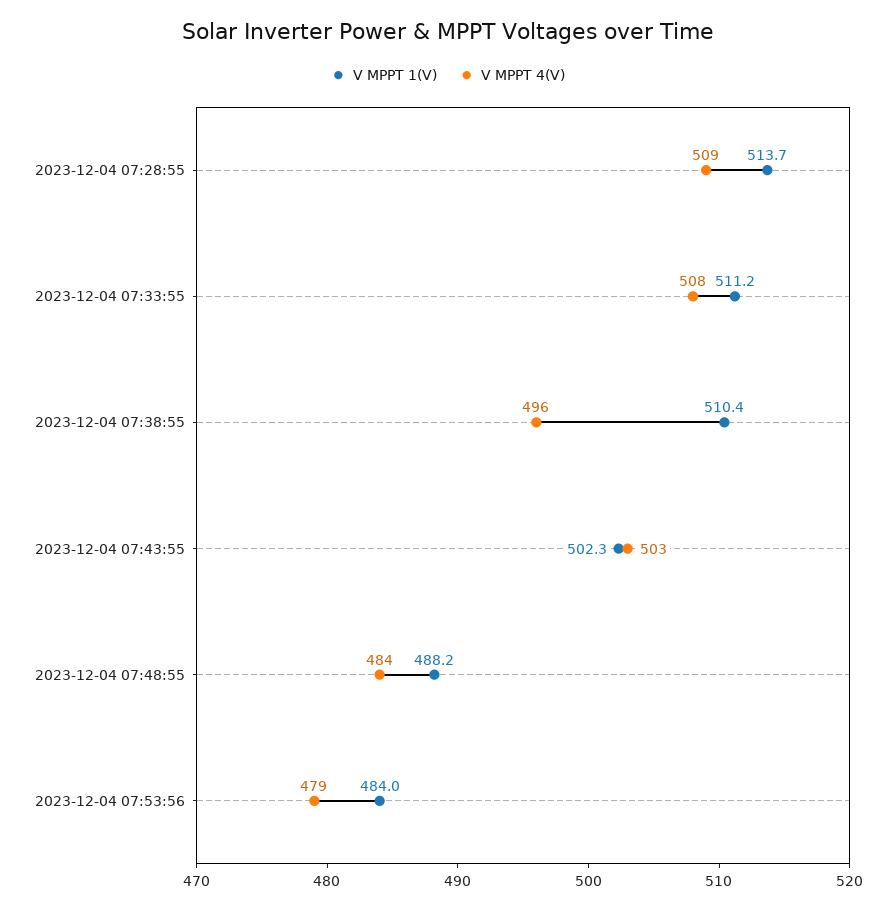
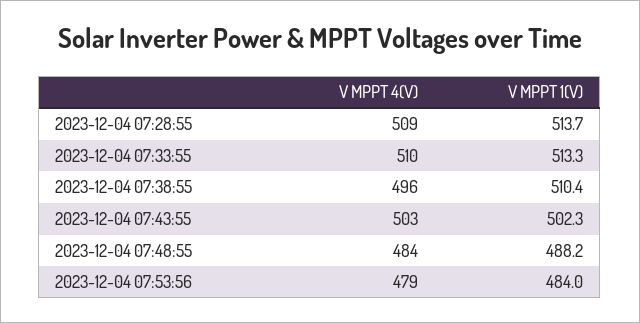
  {
    "V MPPT 1(V)": {
      "2023-12-04 07:28:55": 513.7,
-     "2023-12-04 07:33:55": 511.2,
+     "2023-12-04 07:33:55": 513.3,
      "2023-12-04 07:38:55": 510.4,
      "2023-12-04 07:43:55": 502.3,
      "2023-12-04 07:48:55": 488.2,
      "2023-12-04 07:53:56": 484
    },
    "V MPPT 4(V)": {
      "2023-12-04 07:28:55": 509,
-     "2023-12-04 07:33:55": 508,
+     "2023-12-04 07:33:55": 510,
      "2023-12-04 07:38:55": 496,
      "2023-12-04 07:43:55": 503,
      "2023-12-04 07:48:55": 484,
      "2023-12-04 07:53:56": 479
    }
  }

